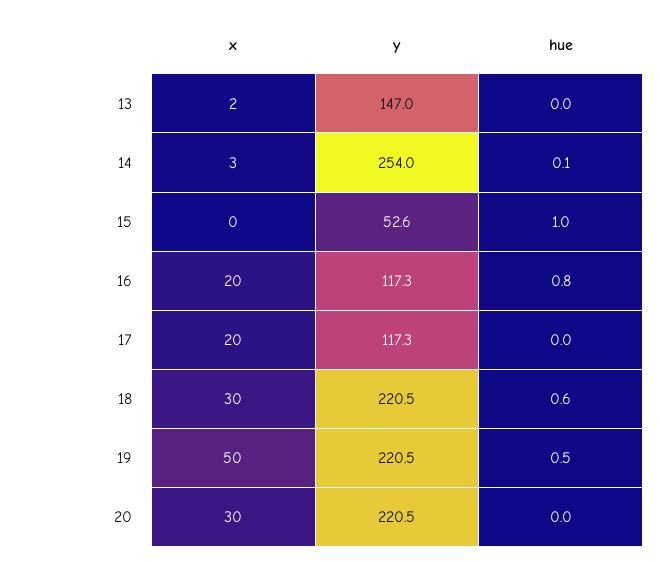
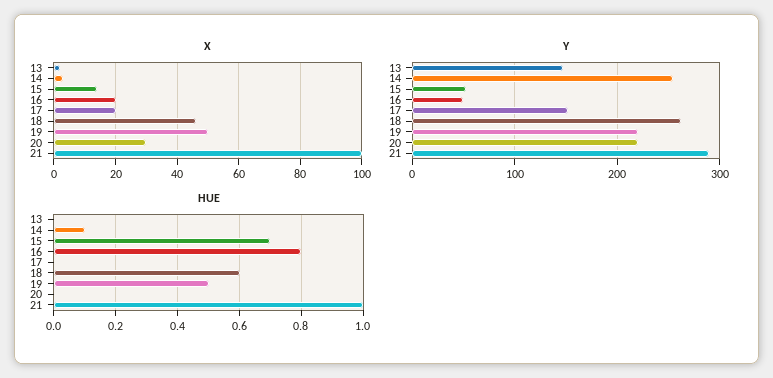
  {
    "x": {
      "13": 2,
      "14": 3,
-     "15": 0,
+     "15": 15,
      "16": 20,
      "17": 20,
-     "18": 30,
+     "18": 45,
      "19": 50,
-     "20": 30
+     "20": 30,
+     "21": 100
    },
    "y": {
      "13": 147,
      "14": 254,
      "15": 52.6,
-     "16": 117.3,
+     "16": 50,
-     "17": 117.3,
+     "17": 150,
-     "18": 220.5,
+     "18": 260,
      "19": 220.5,
-     "20": 220.5
+     "20": 220.5,
+     "21": 290
    },
    "hue": {
      "13": 0,
      "14": 0.1,
-     "15": 1,
+     "15": 0.7,
      "16": 0.8,
      "17": 0,
      "18": 0.6,
      "19": 0.5,
-     "20": 0
+     "20": 0,
+     "21": 1
    }
  }

